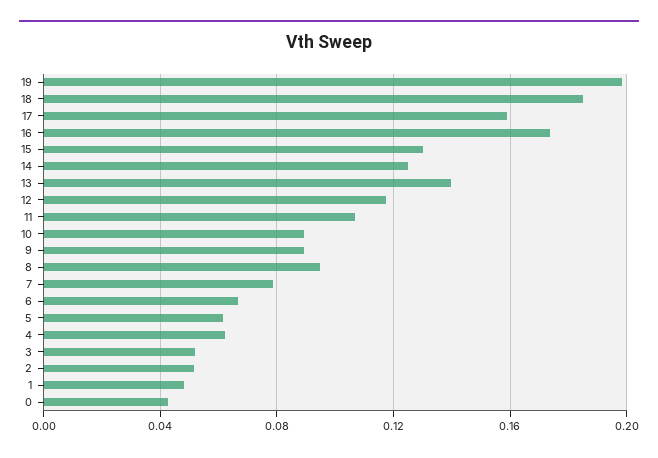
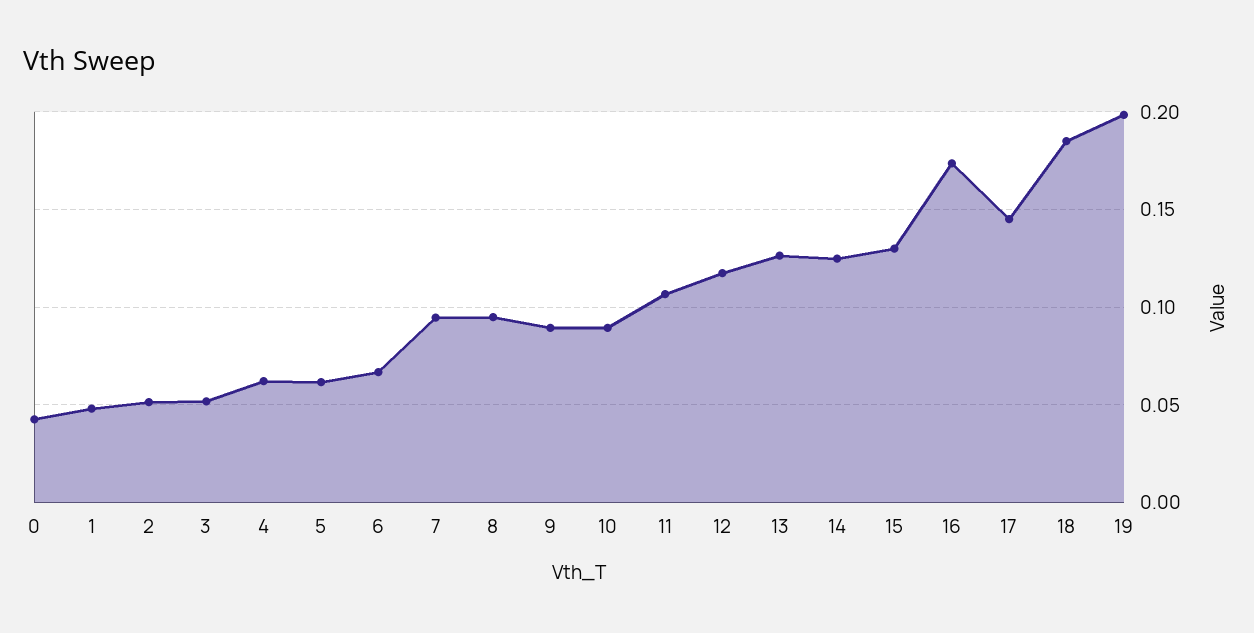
  {
    "19": 0.2,
    "18": 0.185,
-   "17": 0.16,
+   "17": 0.145,
    "16": 0.175,
    "15": 0.13,
    "14": 0.125,
-   "13": 0.14,
+   "13": 0.125,
    "12": 0.115,
    "11": 0.105,
    "10": 0.09,
    "9": 0.09,
    "8": 0.095,
-   "7": 0.08,
+   "7": 0.095,
    "6": 0.065,
    "5": 0.06,
    "4": 0.06,
    "3": 0.05,
    "2": 0.05,
    "1": 0.05,
    "0": 0.045
  }

